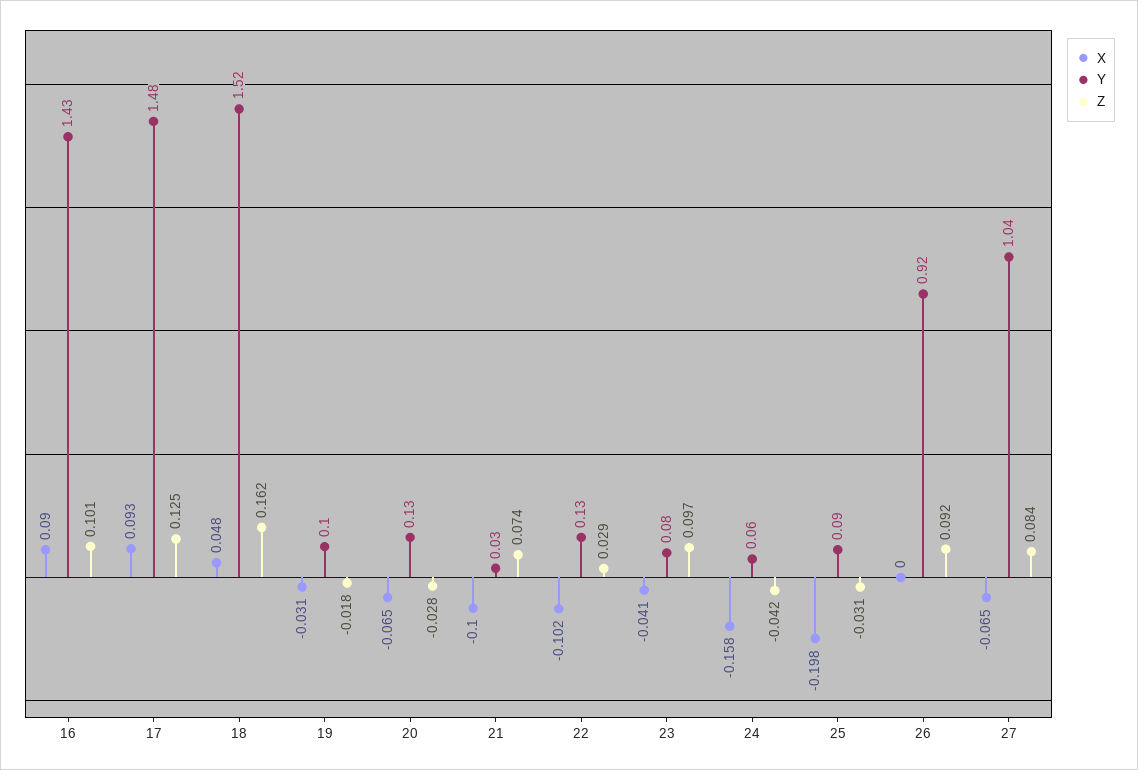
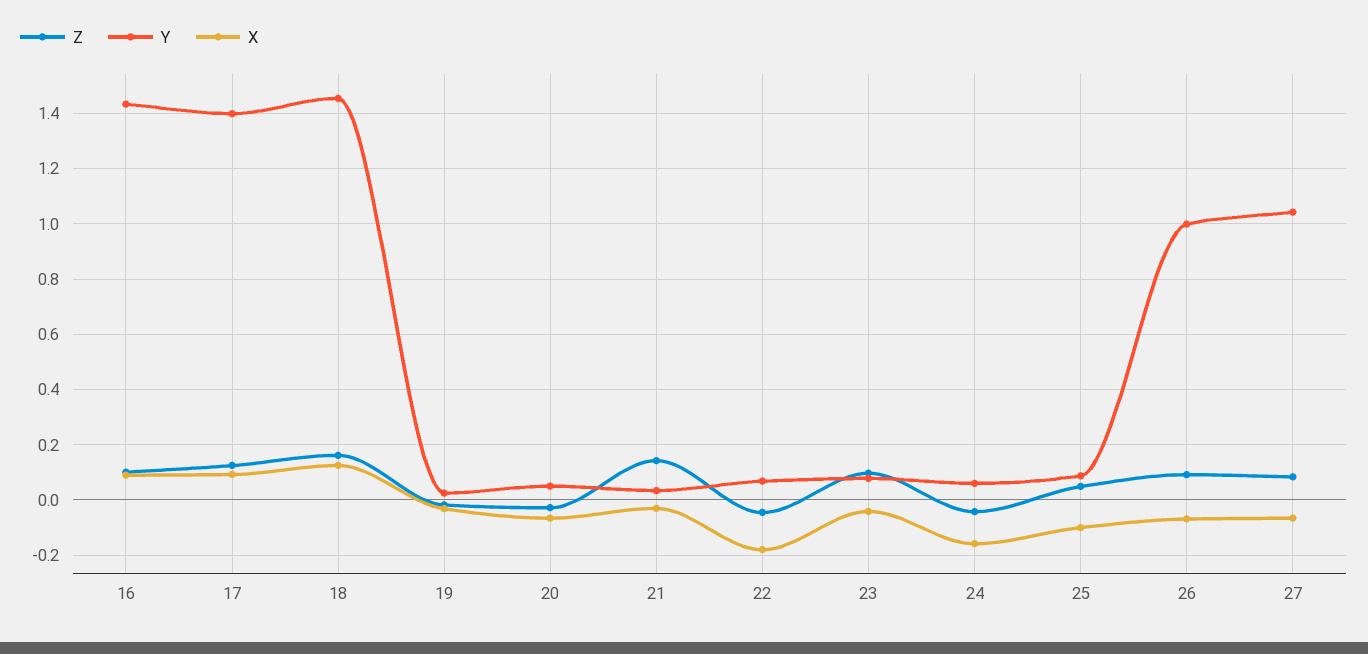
  {
    "X": {
      "16": 0.09,
      "17": 0.093,
-     "18": 0.048,
+     "18": 0.125,
      "19": -0.031,
      "20": -0.065,
-     "21": -0.1,
+     "21": -0.025,
-     "22": -0.102,
+     "22": -0.175,
      "23": -0.041,
      "24": -0.158,
-     "25": -0.198,
+     "25": -0.1,
-     "26": 0,
+     "26": -0.075,
      "27": -0.065
    },
    "Y": {
      "16": 1.43,
-     "17": 1.48,
+     "17": 1.4,
-     "18": 1.52,
+     "18": 1.45,
-     "19": 0.1,
+     "19": 0.025,
-     "20": 0.13,
+     "20": 0.05,
      "21": 0.03,
-     "22": 0.13,
+     "22": 0.075,
      "23": 0.08,
      "24": 0.06,
      "25": 0.09,
-     "26": 0.92,
+     "26": 1,
      "27": 1.04
    },
    "Z": {
      "16": 0.101,
      "17": 0.125,
      "18": 0.162,
      "19": -0.018,
      "20": -0.028,
-     "21": 0.074,
+     "21": 0.15,
-     "22": 0.029,
+     "22": -0.05,
      "23": 0.097,
      "24": -0.042,
-     "25": -0.031,
+     "25": 0.05,
      "26": 0.092,
      "27": 0.084
    }
  }

